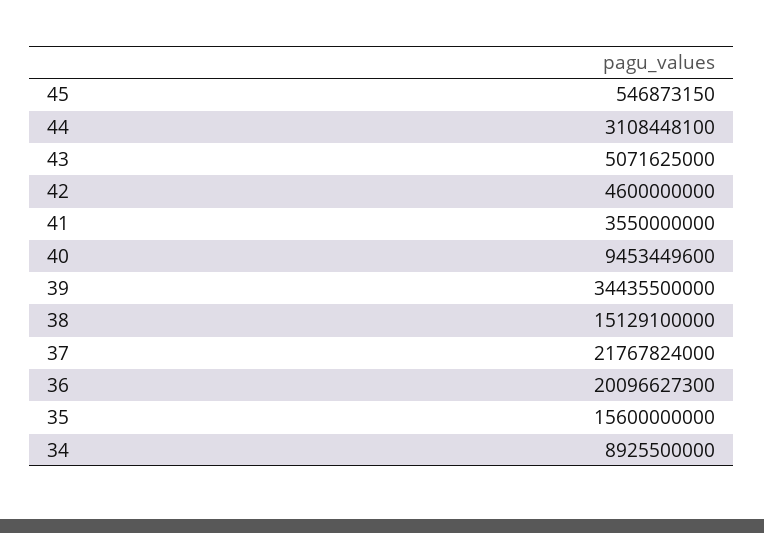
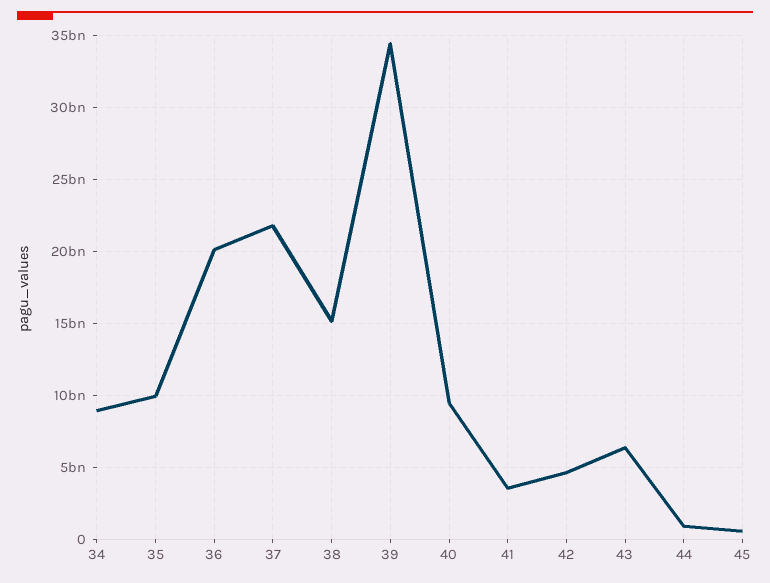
  {
    "45": 546873150,
-   "44": 3108448100,
+   "44": 1000000000,
-   "43": 5071625000,
+   "43": 6500000000,
    "42": 4600000000,
    "41": 3550000000,
    "40": 9453449600,
    "39": 34435500000,
    "38": 15129100000,
    "37": 21767824000,
    "36": 20096627300,
-   "35": 15600000000,
+   "35": 10000000000,
    "34": 8925500000
  }

